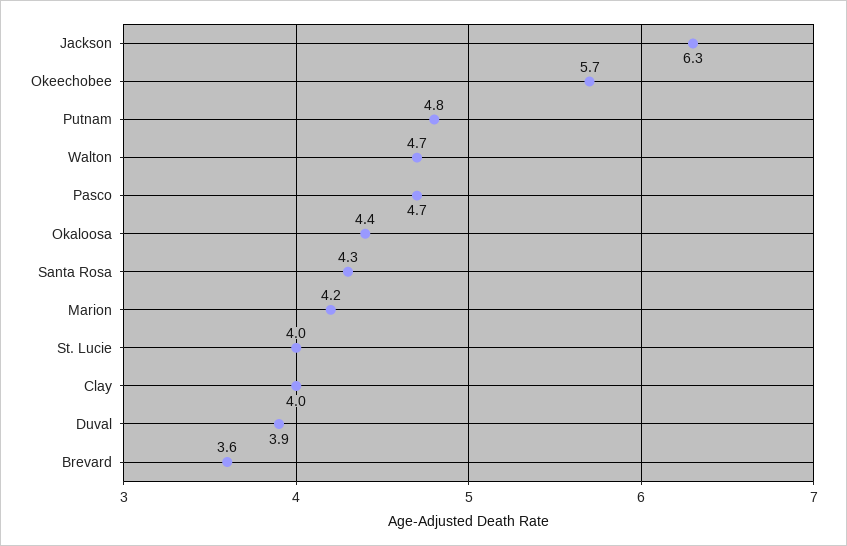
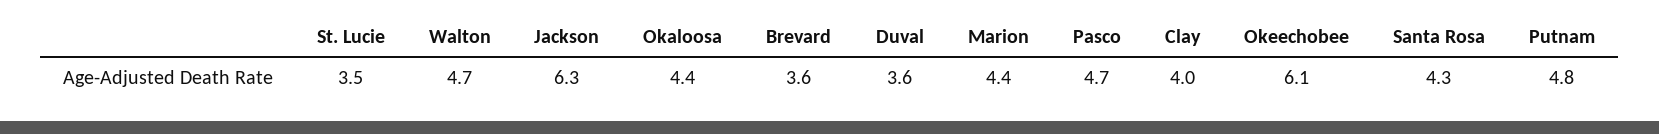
  {
    "Jackson": 6.3,
-   "Okeechobee": 5.7,
+   "Okeechobee": 6.1,
    "Putnam": 4.8,
    "Walton": 4.7,
    "Pasco": 4.7,
    "Okaloosa": 4.4,
    "Santa Rosa": 4.3,
-   "Marion": 4.2,
+   "Marion": 4.4,
-   "St. Lucie": 4,
+   "St. Lucie": 3.5,
    "Clay": 4,
-   "Duval": 3.9,
+   "Duval": 3.6,
    "Brevard": 3.6
  }

